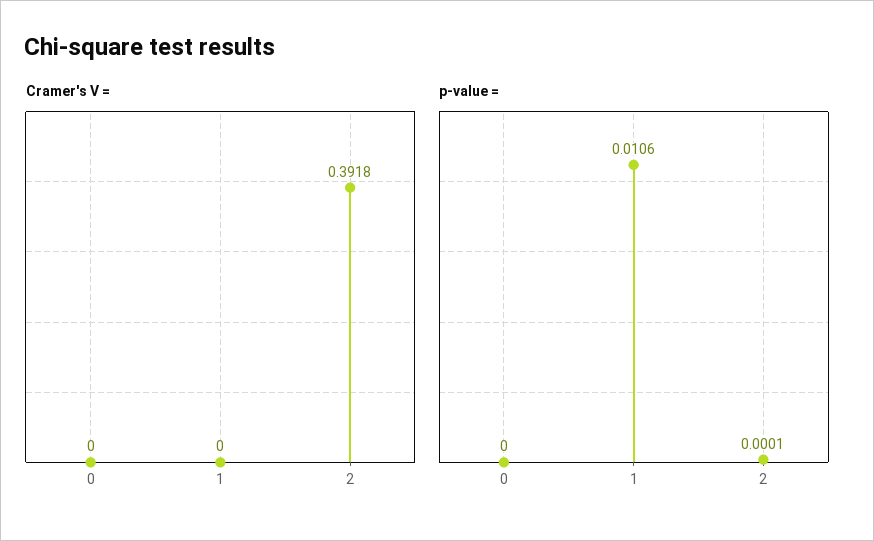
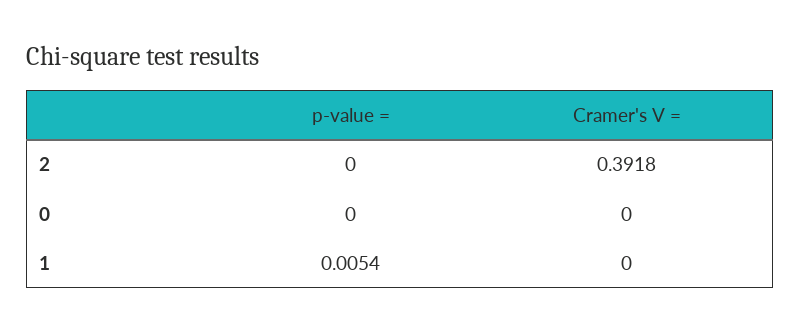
  {
    "Cramer's V =": {
      "0": 0,
      "1": 0,
      "2": 0.3918
    },
    "p-value =": {
      "0": 0,
-     "1": 0.0106,
+     "1": 0.0054,
-     "2": 0.0001
+     "2": 0
    }
  }

